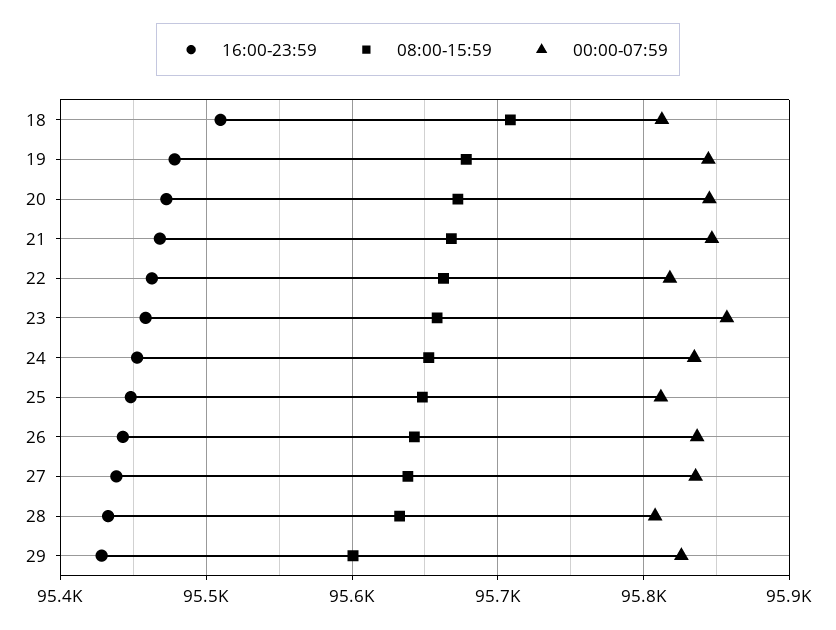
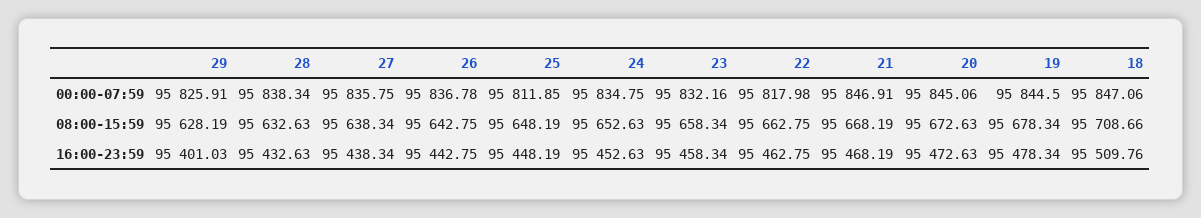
  {
    "16:00-23:59": {
      "18": 95509.76,
      "19": 95478.34,
      "20": 95472.63,
      "21": 95468.19,
      "22": 95462.75,
      "23": 95458.34,
      "24": 95452.63,
      "25": 95448.19,
      "26": 95442.75,
      "27": 95438.34,
      "28": 95432.63,
-     "29": 95430
+     "29": 95401.03
    },
    "08:00-15:59": {
      "18": 95708.66,
      "19": 95678.34,
      "20": 95672.63,
      "21": 95668.19,
      "22": 95662.75,
      "23": 95658.34,
      "24": 95652.63,
      "25": 95648.19,
      "26": 95642.75,
      "27": 95638.34,
      "28": 95632.63,
-     "29": 95600
+     "29": 95628.19
    },
    "00:00-07:59": {
-     "18": 95810,
+     "18": 95847.06,
      "19": 95844.5,
      "20": 95845.06,
      "21": 95846.91,
      "22": 95817.98,
-     "23": 95860,
+     "23": 95832.16,
      "24": 95834.75,
      "25": 95811.85,
      "26": 95836.78,
      "27": 95835.75,
-     "28": 95810,
+     "28": 95838.34,
      "29": 95825.91
    }
  }

